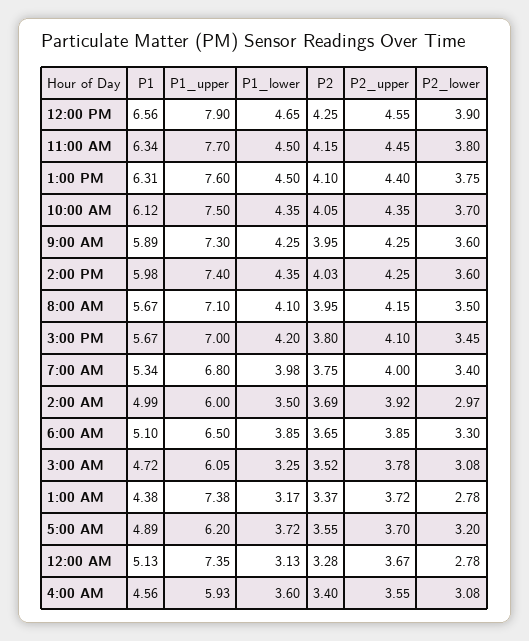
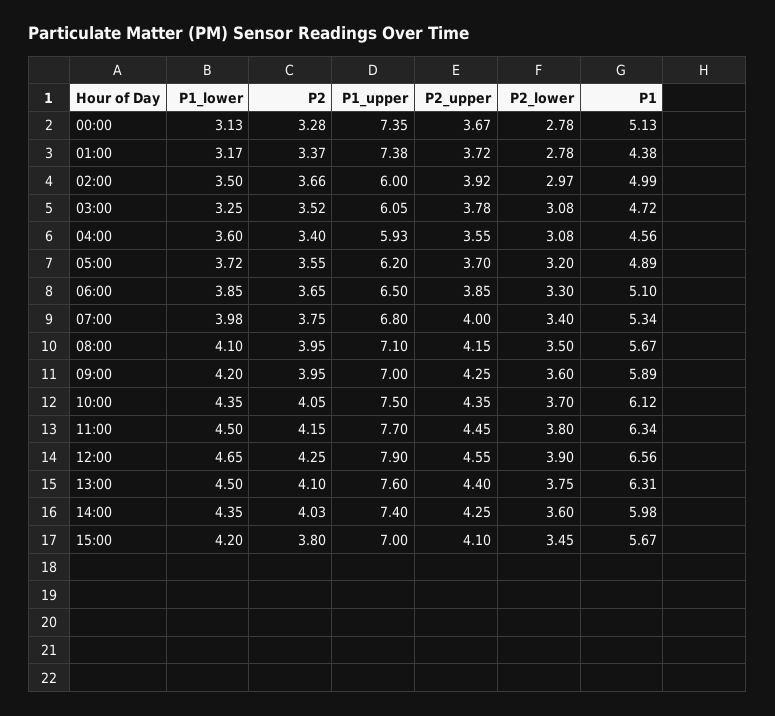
  {
    "P1": {
      "12:00 PM": 6.56,
      "11:00 AM": 6.34,
      "1:00 PM": 6.31,
      "10:00 AM": 6.12,
      "9:00 AM": 5.89,
      "2:00 PM": 5.98,
      "8:00 AM": 5.67,
      "3:00 PM": 5.67,
      "7:00 AM": 5.34,
      "2:00 AM": 4.99,
      "6:00 AM": 5.1,
      "3:00 AM": 4.72,
      "1:00 AM": 4.38,
      "5:00 AM": 4.89,
      "12:00 AM": 5.13,
      "4:00 AM": 4.56
    },
    "P1_upper": {
      "12:00 PM": 7.9,
      "11:00 AM": 7.7,
      "1:00 PM": 7.6,
      "10:00 AM": 7.5,
-     "9:00 AM": 7.3,
+     "9:00 AM": 7,
      "2:00 PM": 7.4,
      "8:00 AM": 7.1,
      "3:00 PM": 7,
      "7:00 AM": 6.8,
      "2:00 AM": 6,
      "6:00 AM": 6.5,
      "3:00 AM": 6.05,
      "1:00 AM": 7.38,
      "5:00 AM": 6.2,
      "12:00 AM": 7.35,
      "4:00 AM": 5.93
    },
    "P1_lower": {
      "12:00 PM": 4.65,
      "11:00 AM": 4.5,
      "1:00 PM": 4.5,
      "10:00 AM": 4.35,
-     "9:00 AM": 4.25,
+     "9:00 AM": 4.2,
      "2:00 PM": 4.35,
      "8:00 AM": 4.1,
      "3:00 PM": 4.2,
      "7:00 AM": 3.98,
      "2:00 AM": 3.5,
      "6:00 AM": 3.85,
      "3:00 AM": 3.25,
      "1:00 AM": 3.17,
      "5:00 AM": 3.72,
      "12:00 AM": 3.13,
      "4:00 AM": 3.6
    },
    "P2": {
      "12:00 PM": 4.25,
      "11:00 AM": 4.15,
      "1:00 PM": 4.1,
      "10:00 AM": 4.05,
      "9:00 AM": 3.95,
      "2:00 PM": 4.03,
      "8:00 AM": 3.95,
      "3:00 PM": 3.8,
      "7:00 AM": 3.75,
-     "2:00 AM": 3.69,
+     "2:00 AM": 3.66,
      "6:00 AM": 3.65,
      "3:00 AM": 3.52,
      "1:00 AM": 3.37,
      "5:00 AM": 3.55,
      "12:00 AM": 3.28,
      "4:00 AM": 3.4
    },
    "P2_upper": {
      "12:00 PM": 4.55,
      "11:00 AM": 4.45,
      "1:00 PM": 4.4,
      "10:00 AM": 4.35,
      "9:00 AM": 4.25,
      "2:00 PM": 4.25,
      "8:00 AM": 4.15,
      "3:00 PM": 4.1,
      "7:00 AM": 4,
      "2:00 AM": 3.92,
      "6:00 AM": 3.85,
      "3:00 AM": 3.78,
      "1:00 AM": 3.72,
      "5:00 AM": 3.7,
      "12:00 AM": 3.67,
      "4:00 AM": 3.55
    },
    "P2_lower": {
      "12:00 PM": 3.9,
      "11:00 AM": 3.8,
      "1:00 PM": 3.75,
      "10:00 AM": 3.7,
      "9:00 AM": 3.6,
      "2:00 PM": 3.6,
      "8:00 AM": 3.5,
      "3:00 PM": 3.45,
      "7:00 AM": 3.4,
      "2:00 AM": 2.97,
      "6:00 AM": 3.3,
      "3:00 AM": 3.08,
      "1:00 AM": 2.78,
      "5:00 AM": 3.2,
      "12:00 AM": 2.78,
      "4:00 AM": 3.08
    }
  }

